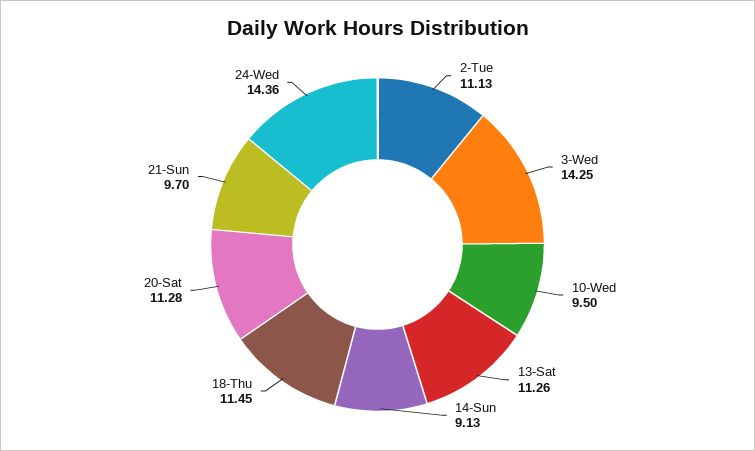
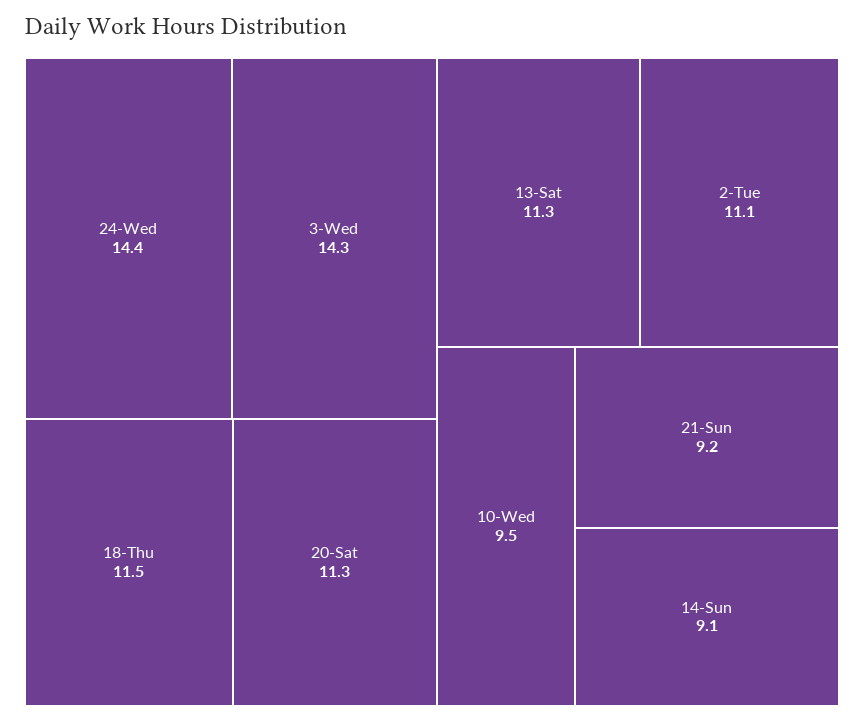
  {
    "2-Tue": 11.13,
    "3-Wed": 14.25,
    "10-Wed": 9.5,
    "13-Sat": 11.26,
    "14-Sun": 9.13,
    "18-Thu": 11.45,
    "20-Sat": 11.28,
-   "21-Sun": 9.7,
+   "21-Sun": 9.2,
    "24-Wed": 14.36
  }

